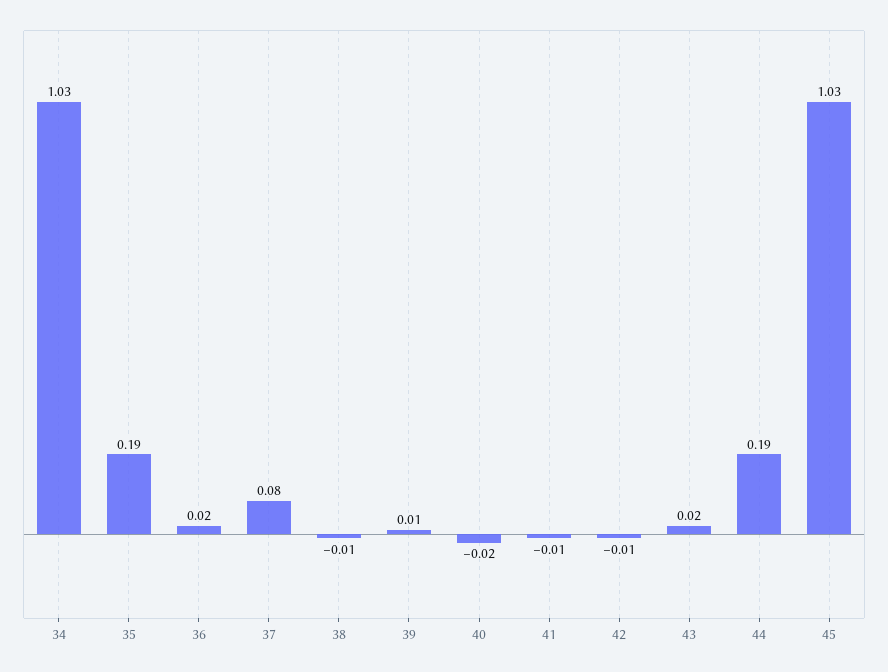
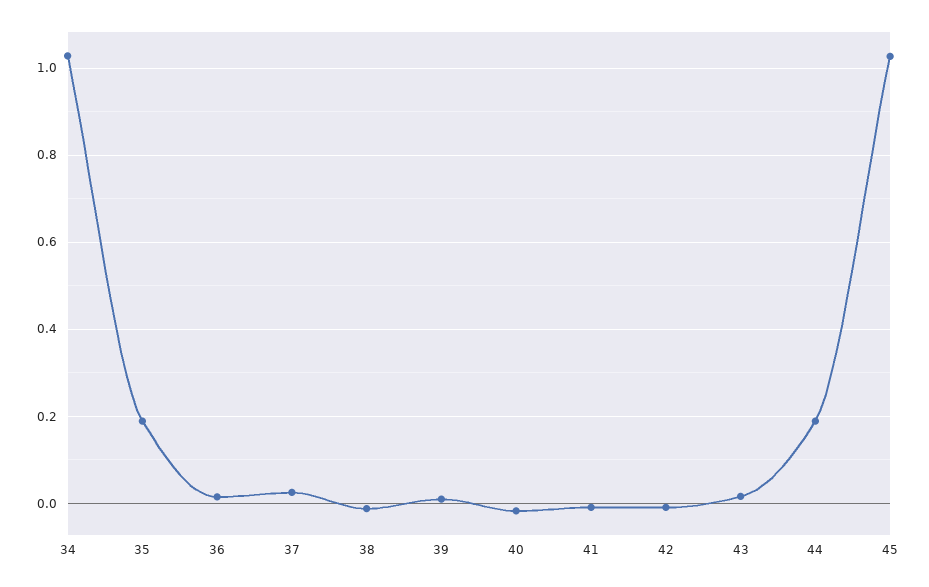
  {
    "34": 1.03,
    "35": 0.19,
    "36": 0.02,
-   "37": 0.08,
+   "37": 0.02,
    "38": -0.01,
    "39": 0.01,
    "40": -0.02,
    "41": -0.01,
    "42": -0.01,
    "43": 0.02,
    "44": 0.19,
    "45": 1.03
  }

